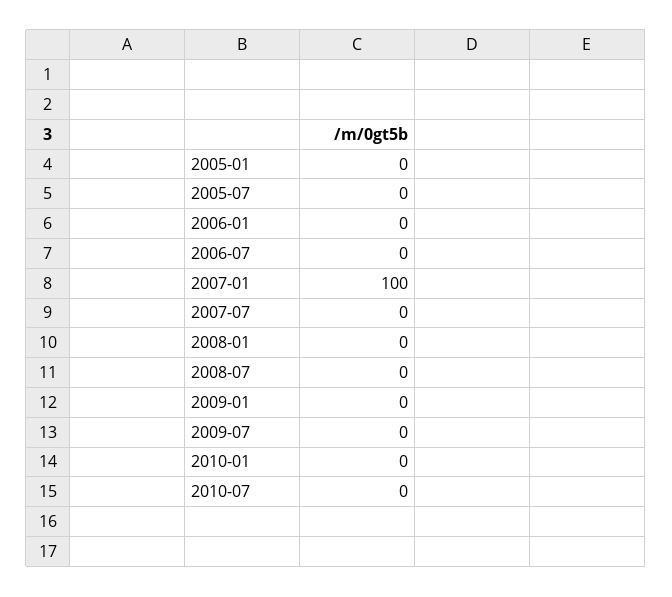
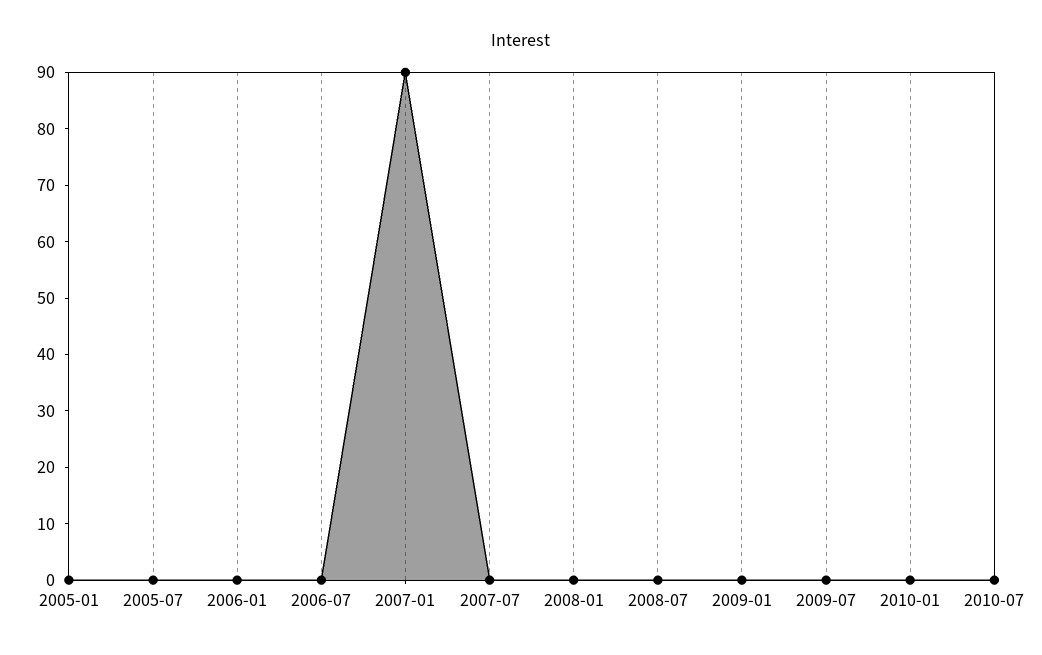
  {
    "2005-01": 0,
    "2005-07": 0,
    "2006-01": 0,
    "2006-07": 0,
-   "2007-01": 100,
+   "2007-01": 90,
    "2007-07": 0,
    "2008-01": 0,
    "2008-07": 0,
    "2009-01": 0,
    "2009-07": 0,
    "2010-01": 0,
    "2010-07": 0
  }

